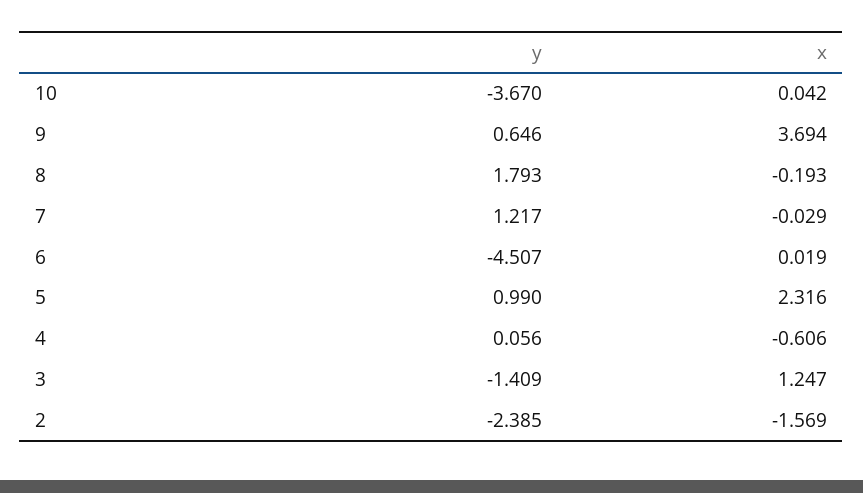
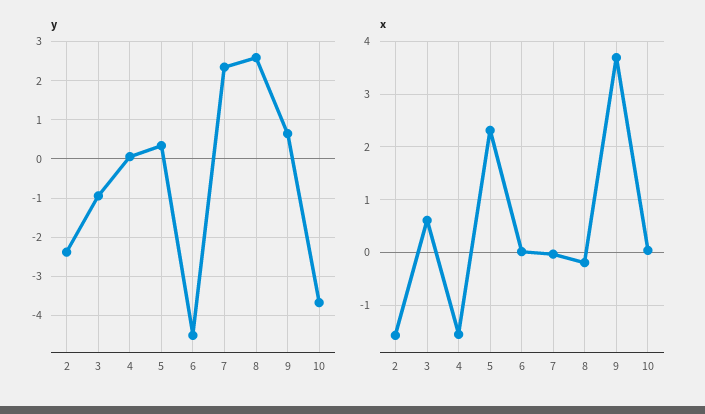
  {
    "y": {
      "10": -3.67,
      "9": 0.646,
-     "8": 1.793,
+     "8": 2.6,
-     "7": 1.217,
+     "7": 2.4,
      "6": -4.507,
-     "5": 0.99,
+     "5": 0.4,
      "4": 0.056,
-     "3": -1.409,
+     "3": -1,
      "2": -2.385
    },
    "x": {
      "10": 0.042,
      "9": 3.694,
      "8": -0.193,
      "7": -0.029,
      "6": 0.019,
      "5": 2.316,
-     "4": -0.606,
+     "4": -1.6,
-     "3": 1.247,
+     "3": 0.6,
      "2": -1.569
    }
  }

